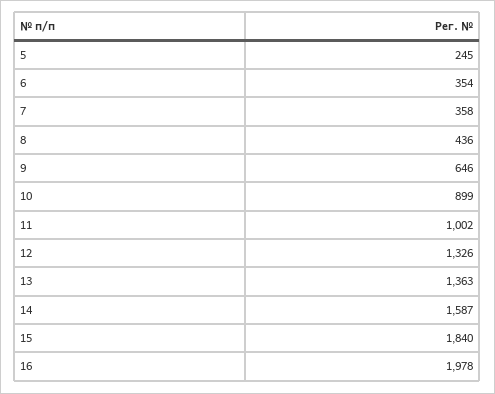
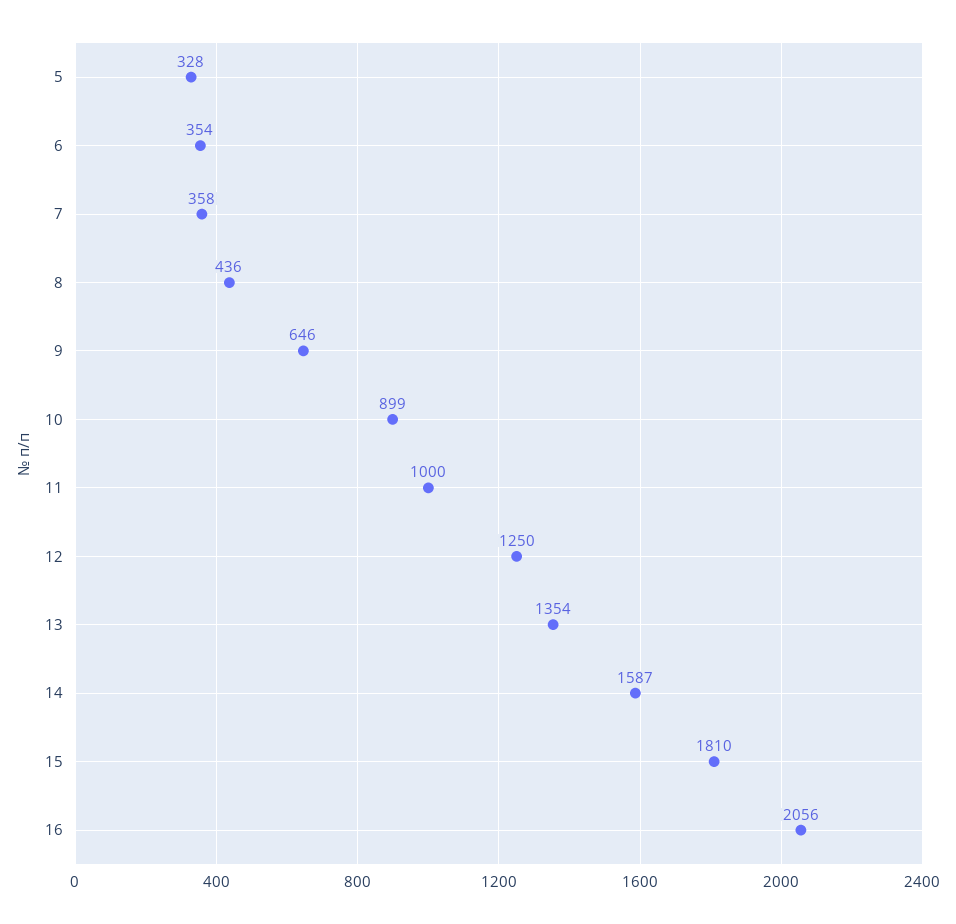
  {
-   "5": 245,
+   "5": 328,
    "6": 354,
    "7": 358,
    "8": 436,
    "9": 646,
    "10": 899,
-   "11": 1002,
+   "11": 1000,
-   "12": 1326,
+   "12": 1250,
-   "13": 1363,
+   "13": 1354,
    "14": 1587,
-   "15": 1840,
+   "15": 1810,
-   "16": 1978
+   "16": 2056
  }

